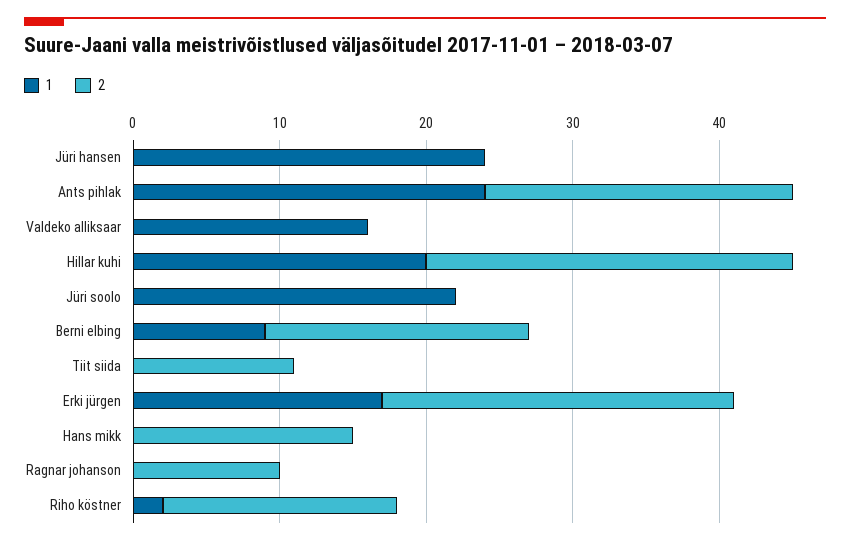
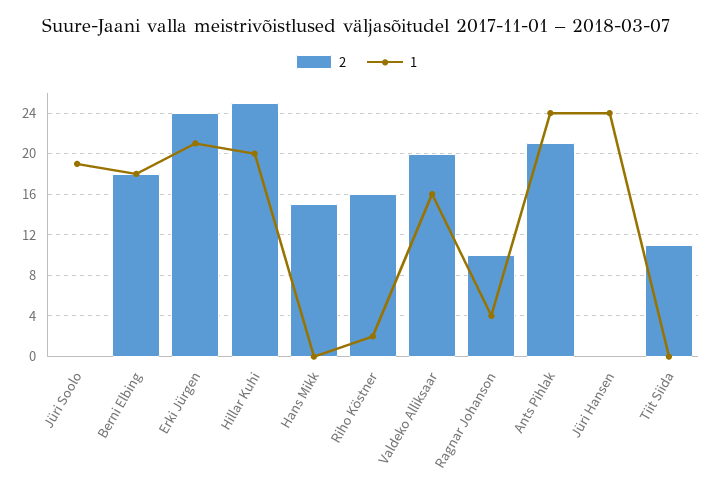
  {
    "1": {
      "Jüri hansen": 24,
      "Ants pihlak": 24,
      "Valdeko alliksaar": 16,
      "Hillar kuhi": 20,
-     "Jüri soolo": 22,
+     "Jüri soolo": 19,
-     "Berni elbing": 9,
+     "Berni elbing": 18,
      "Tiit siida": 0,
-     "Erki jürgen": 17,
+     "Erki jürgen": 21,
      "Hans mikk": 0,
-     "Ragnar johanson": 0,
+     "Ragnar johanson": 4,
      "Riho köstner": 2
    },
    "2": {
      "Jüri hansen": 0,
      "Ants pihlak": 21,
-     "Valdeko alliksaar": 0,
+     "Valdeko alliksaar": 20,
      "Hillar kuhi": 25,
      "Jüri soolo": 0,
      "Berni elbing": 18,
      "Tiit siida": 11,
      "Erki jürgen": 24,
      "Hans mikk": 15,
      "Ragnar johanson": 10,
      "Riho köstner": 16
    }
  }

